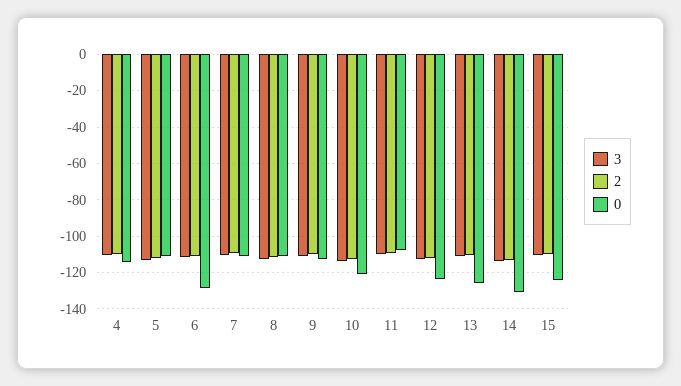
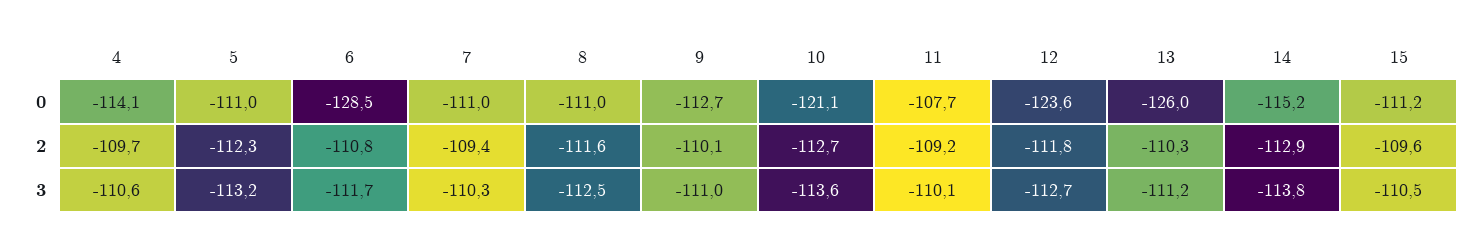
  {
    "3": {
      "4": -110.6,
      "5": -113.2,
      "6": -111.7,
      "7": -110.3,
      "8": -112.5,
      "9": -111,
      "10": -113.6,
      "11": -110.1,
      "12": -112.7,
      "13": -111.2,
      "14": -113.8,
      "15": -110.5
    },
    "2": {
      "4": -109.7,
      "5": -112.3,
      "6": -110.8,
      "7": -109.4,
      "8": -111.6,
      "9": -110.1,
      "10": -112.7,
      "11": -109.2,
      "12": -111.8,
      "13": -110.3,
      "14": -112.9,
      "15": -109.6
    },
    "0": {
      "4": -114.1,
      "5": -111,
      "6": -128.5,
      "7": -111,
      "8": -111,
      "9": -112.7,
      "10": -121.1,
      "11": -107.7,
      "12": -123.6,
      "13": -126,
-     "14": -130,
+     "14": -115.2,
-     "15": -125
+     "15": -111.2
    }
  }

